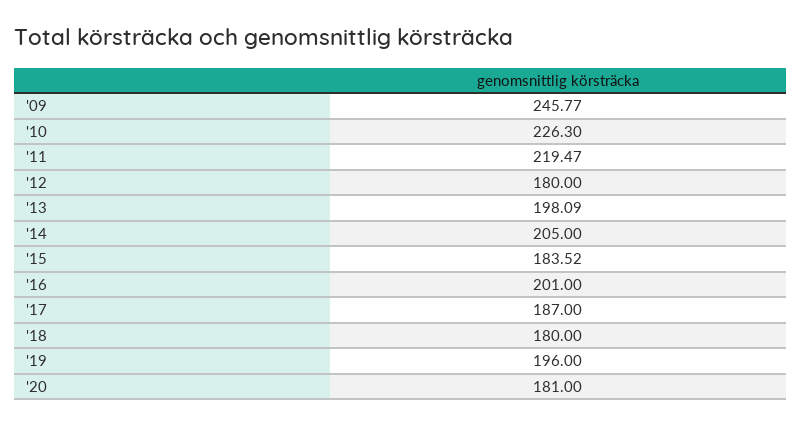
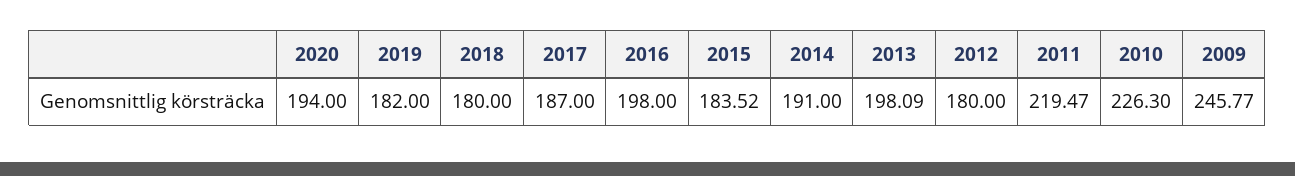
  {
    "'09": 245.77,
    "'10": 226.3,
    "'11": 219.47,
    "'12": 180,
    "'13": 198.09,
-   "'14": 205,
+   "'14": 191,
    "'15": 183.52,
-   "'16": 201,
+   "'16": 198,
    "'17": 187,
    "'18": 180,
-   "'19": 196,
+   "'19": 182,
-   "'20": 181
+   "'20": 194
  }

